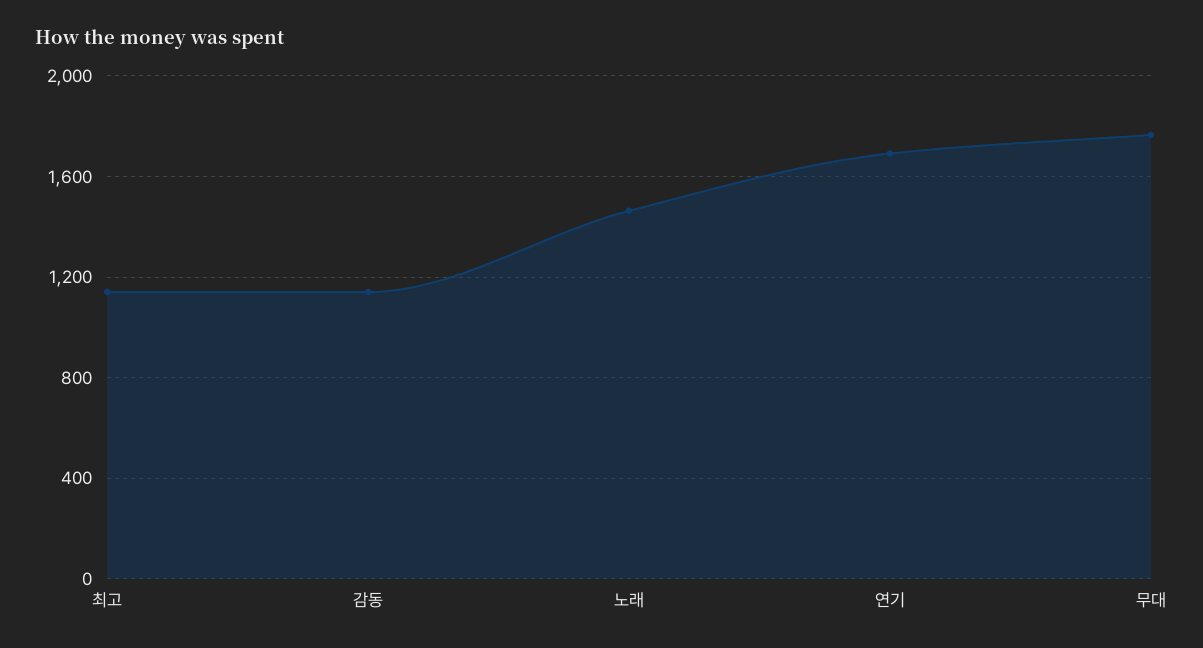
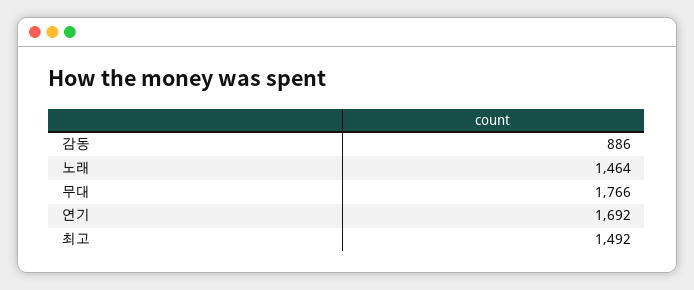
  {
-   "최고": 1150,
+   "최고": 1492,
-   "감동": 1150,
+   "감동": 886,
    "노래": 1464,
    "연기": 1692,
    "무대": 1766
  }

